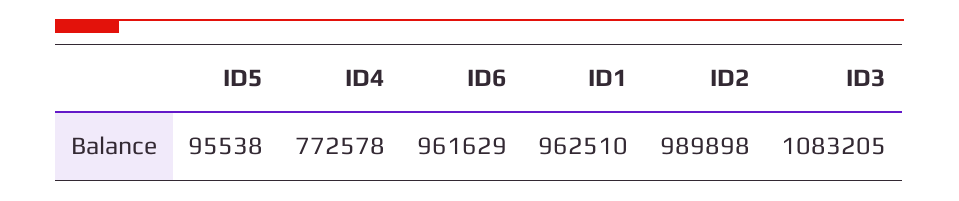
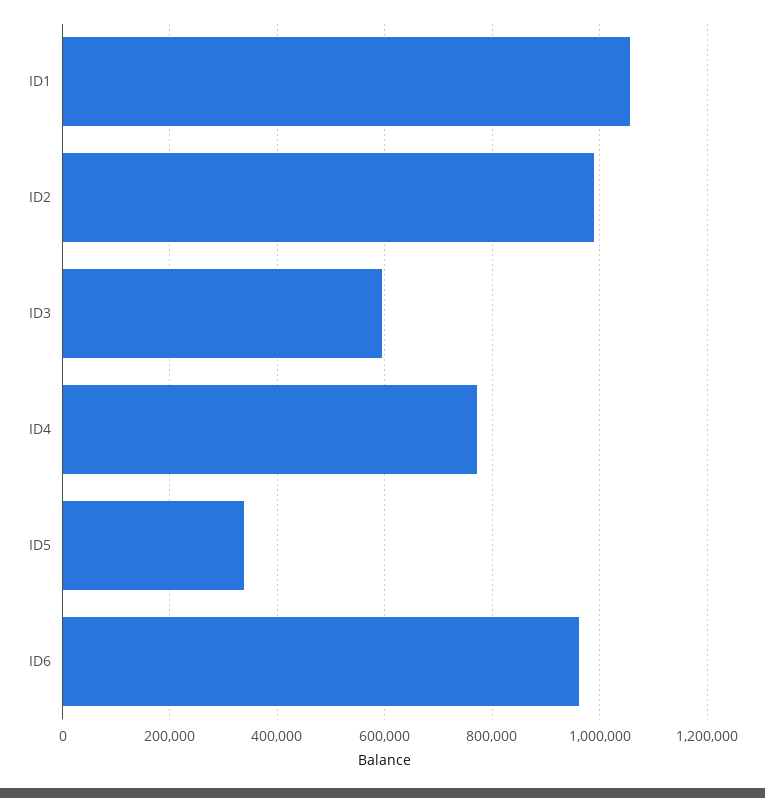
  {
-   "ID5": 95538,
+   "ID5": 340000,
    "ID4": 772578,
    "ID6": 961629,
-   "ID1": 962510,
+   "ID1": 1060000,
    "ID2": 989898,
-   "ID3": 1083205
+   "ID3": 600000
  }

